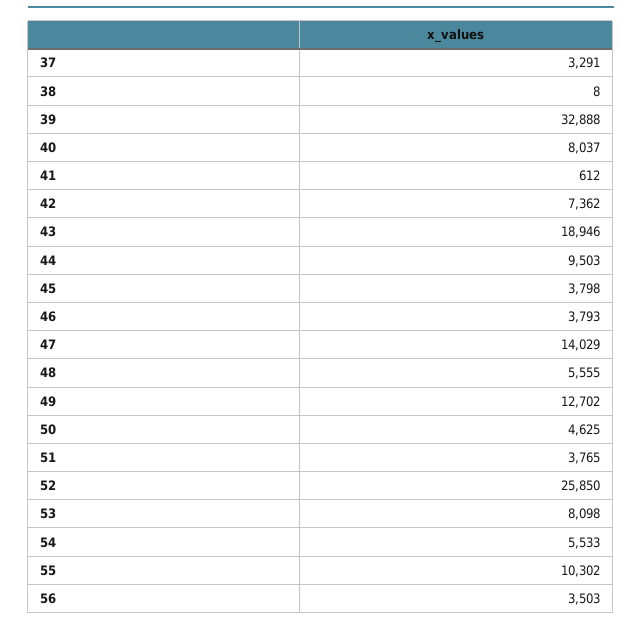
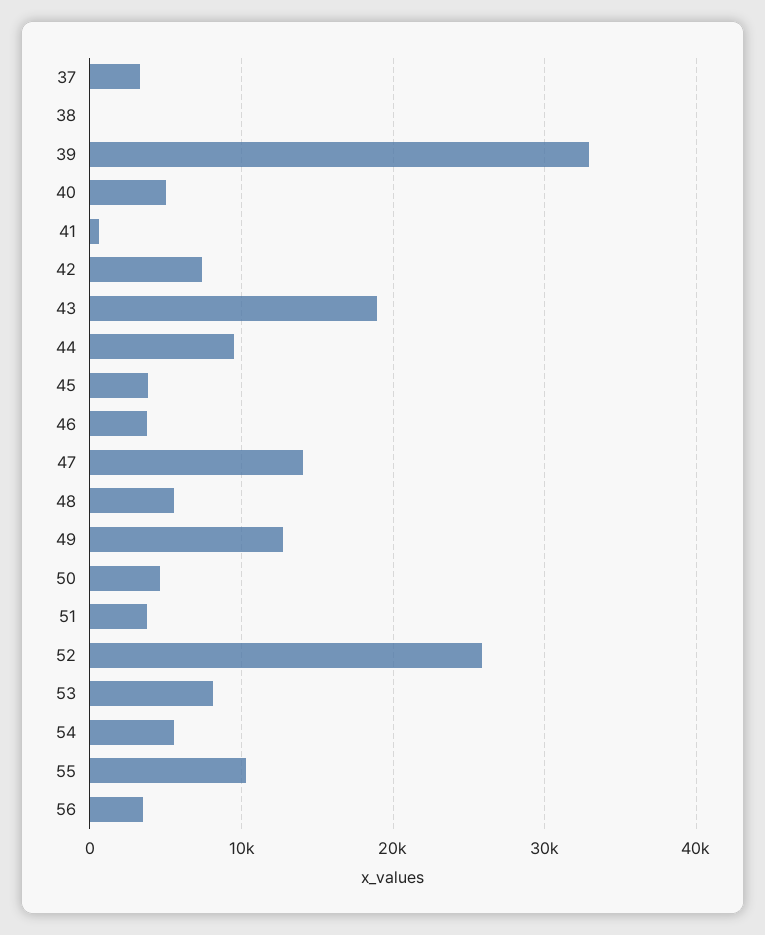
  {
    "37": 3291,
    "38": 8,
    "39": 32888,
-   "40": 8037,
+   "40": 5000,
    "41": 612,
    "42": 7362,
    "43": 18946,
    "44": 9503,
    "45": 3798,
    "46": 3793,
    "47": 14029,
    "48": 5555,
    "49": 12702,
    "50": 4625,
    "51": 3765,
    "52": 25850,
    "53": 8098,
    "54": 5533,
    "55": 10302,
    "56": 3503
  }

